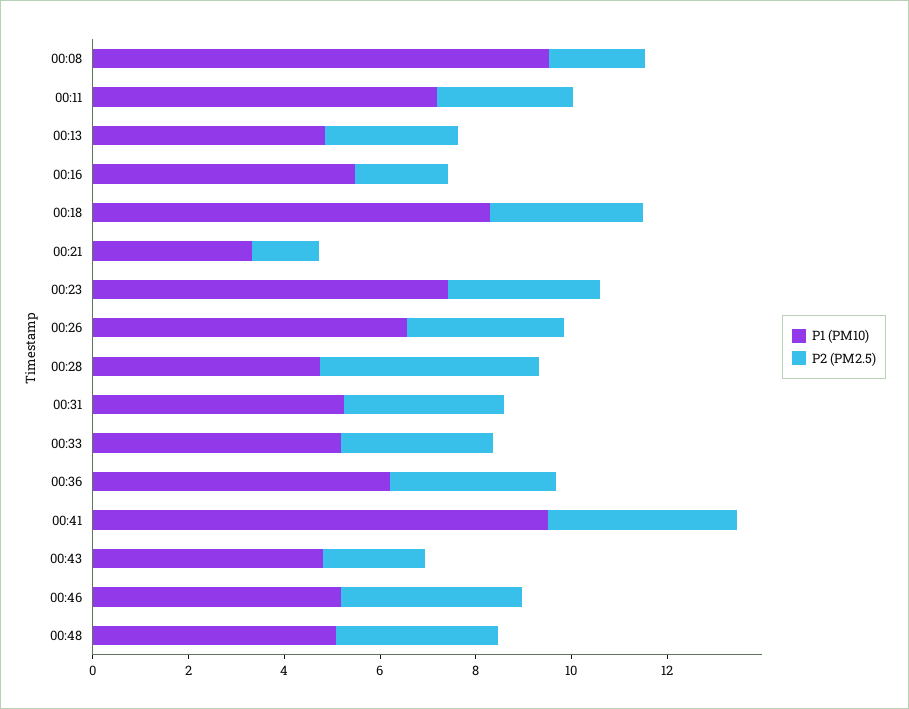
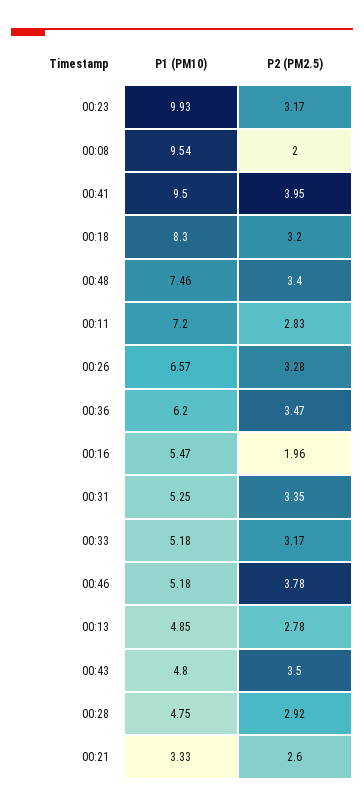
  {
    "P1 (PM10)": {
      "00:08": 9.54,
      "00:11": 7.2,
      "00:13": 4.85,
      "00:16": 5.47,
      "00:18": 8.3,
      "00:21": 3.33,
-     "00:23": 7.5,
+     "00:23": 9.93,
      "00:26": 6.57,
      "00:28": 4.75,
      "00:31": 5.25,
      "00:33": 5.18,
      "00:36": 6.2,
      "00:41": 9.5,
      "00:43": 4.8,
      "00:46": 5.18,
-     "00:48": 5
+     "00:48": 7.46
    },
    "P2 (PM2.5)": {
      "00:08": 2,
      "00:11": 2.83,
      "00:13": 2.78,
      "00:16": 1.96,
      "00:18": 3.2,
-     "00:21": 1.5,
+     "00:21": 2.6,
      "00:23": 3.17,
      "00:26": 3.28,
-     "00:28": 4.5,
+     "00:28": 2.92,
      "00:31": 3.35,
      "00:33": 3.17,
      "00:36": 3.47,
      "00:41": 3.95,
-     "00:43": 2,
+     "00:43": 3.5,
      "00:46": 3.78,
      "00:48": 3.4
    }
  }

